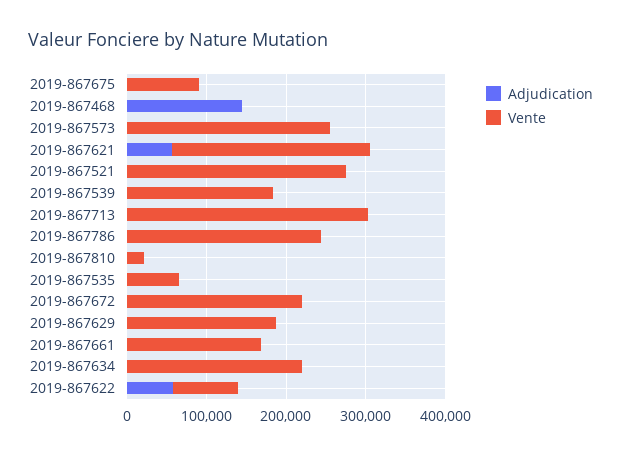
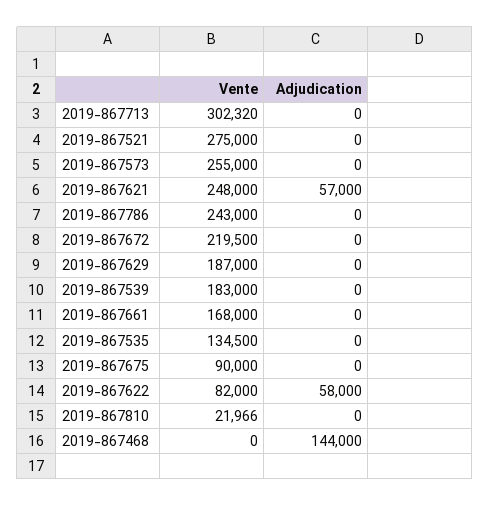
  {
    "Adjudication": {
      "2019-867675": 0,
      "2019-867468": 144000,
      "2019-867573": 0,
      "2019-867621": 57000,
      "2019-867521": 0,
      "2019-867539": 0,
      "2019-867713": 0,
      "2019-867786": 0,
      "2019-867810": 0,
      "2019-867535": 0,
      "2019-867672": 0,
      "2019-867629": 0,
      "2019-867661": 0,
-     "2019-867634": 0,
      "2019-867622": 58000
    },
    "Vente": {
      "2019-867675": 90000,
      "2019-867468": 0,
      "2019-867573": 255000,
      "2019-867621": 248000,
      "2019-867521": 275000,
      "2019-867539": 183000,
      "2019-867713": 302320,
      "2019-867786": 243000,
      "2019-867810": 21966,
-     "2019-867535": 60000,
+     "2019-867535": 134500,
      "2019-867672": 219500,
      "2019-867629": 187000,
      "2019-867661": 168000,
-     "2019-867634": 220000,
      "2019-867622": 82000
    }
  }

